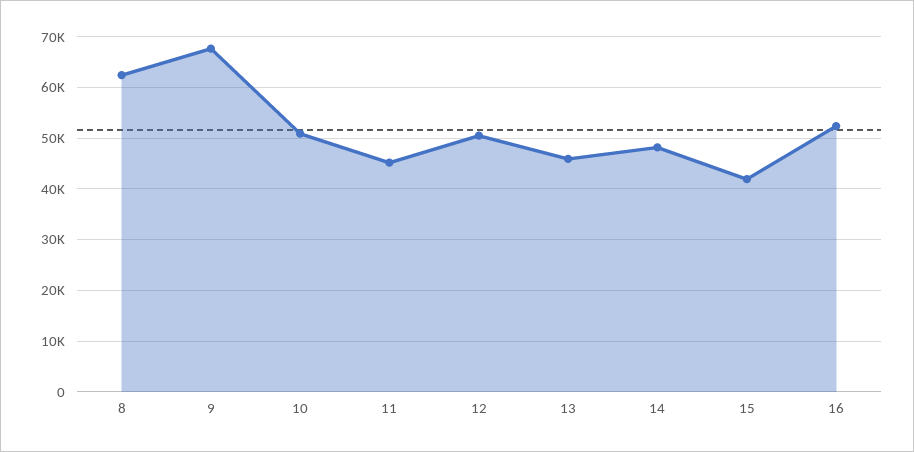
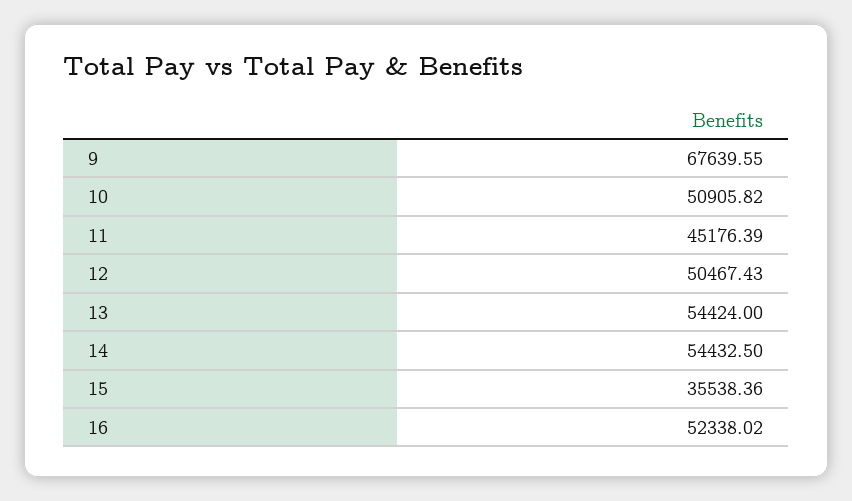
  {
-   "8": 62000,
    "9": 67639.55,
    "10": 50905.82,
    "11": 45176.39,
    "12": 50467.43,
-   "13": 46000,
+   "13": 54424,
-   "14": 48000,
+   "14": 54432.5,
-   "15": 42000,
+   "15": 35538.36,
    "16": 52338.02
  }

